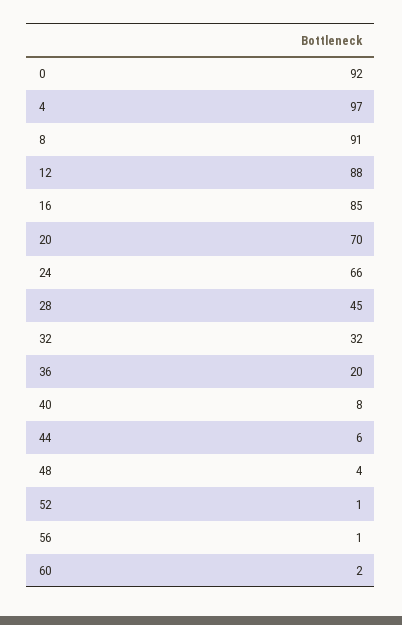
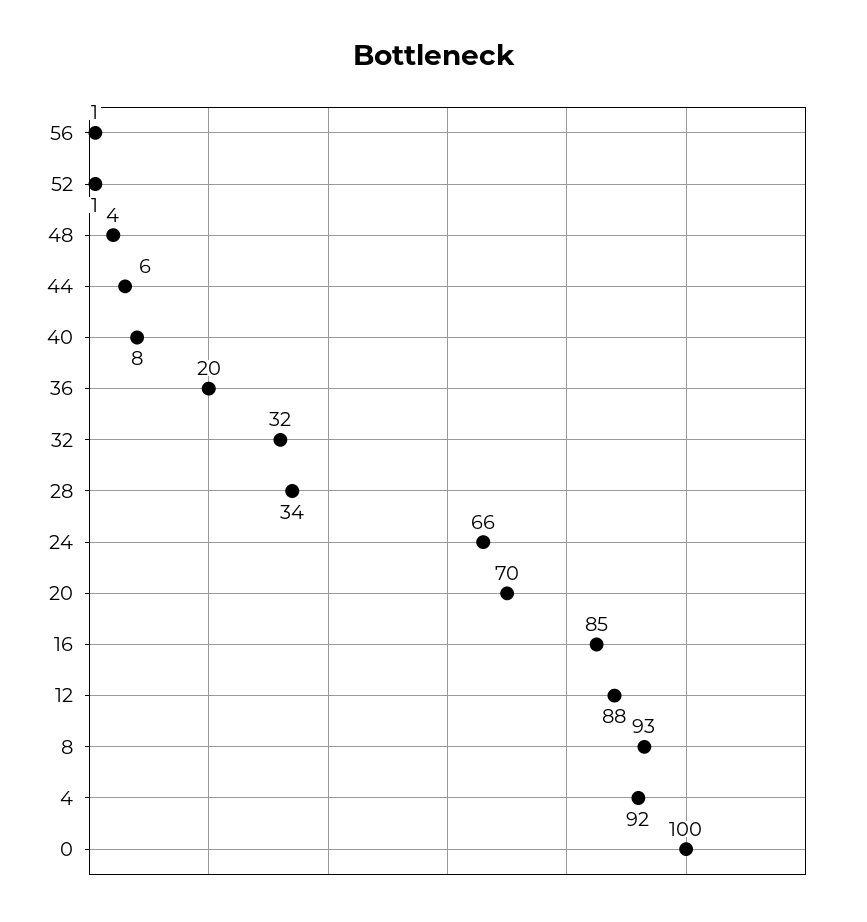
  {
-   "0": 92,
+   "0": 100,
-   "4": 97,
+   "4": 92,
-   "8": 91,
+   "8": 93,
    "12": 88,
    "16": 85,
    "20": 70,
    "24": 66,
-   "28": 45,
+   "28": 34,
    "32": 32,
    "36": 20,
    "40": 8,
    "44": 6,
    "48": 4,
    "52": 1,
-   "56": 1,
+   "56": 1
-   "60": 2
  }

